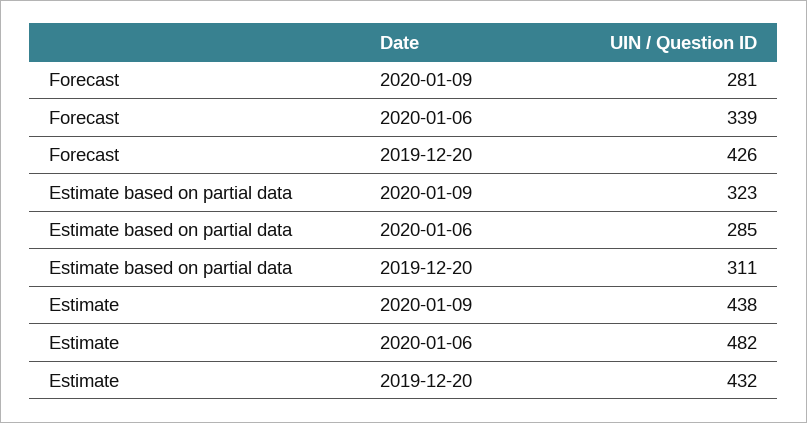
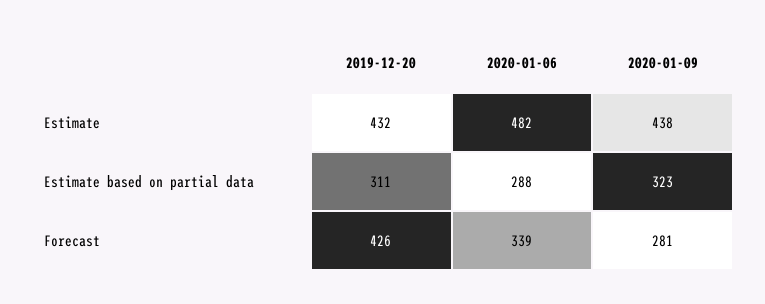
  {
    "Forecast": {
      "2020-01-09": 281,
      "2020-01-06": 339,
      "2019-12-20": 426
    },
    "Estimate based on partial data": {
      "2020-01-09": 323,
-     "2020-01-06": 285,
+     "2020-01-06": 288,
      "2019-12-20": 311
    },
    "Estimate": {
      "2020-01-09": 438,
      "2020-01-06": 482,
      "2019-12-20": 432
    }
  }

